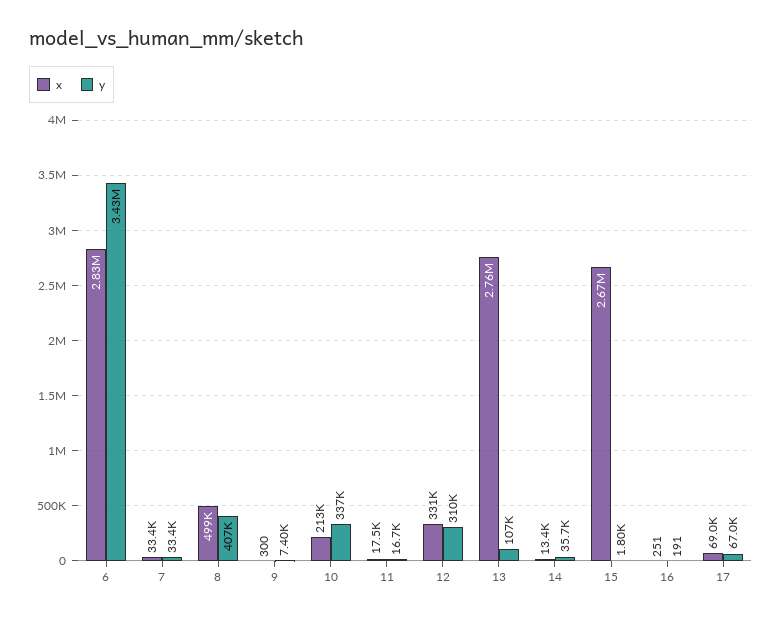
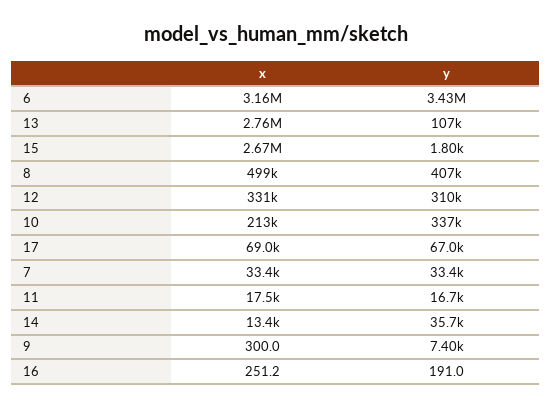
  {
    "x": {
-     "6": 2830000,
+     "6": 3160000,
      "7": 33400,
      "8": 499000,
      "9": 300,
      "10": 213000,
      "11": 17500,
      "12": 331000,
      "13": 2760000,
      "14": 13400,
      "15": 2670000,
      "16": 251.2,
      "17": 69000
    },
    "y": {
      "6": 3430000,
      "7": 33400,
      "8": 407000,
      "9": 7400,
      "10": 337000,
      "11": 16700,
      "12": 310000,
      "13": 107000,
      "14": 35700,
      "15": 1800,
      "16": 191,
      "17": 67000
    }
  }

